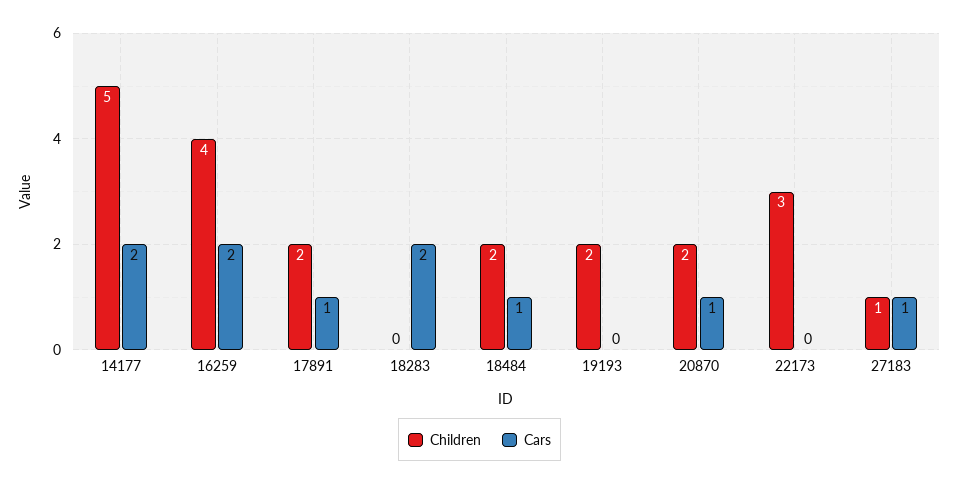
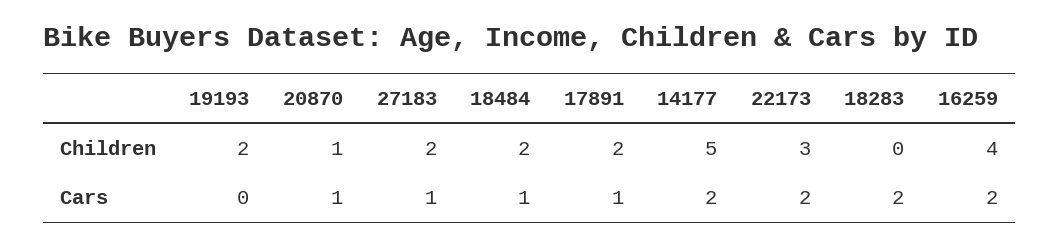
  {
    "Children": {
      "14177": 5,
      "16259": 4,
      "17891": 2,
      "18283": 0,
      "18484": 2,
      "19193": 2,
-     "20870": 2,
+     "20870": 1,
      "22173": 3,
-     "27183": 1
+     "27183": 2
    },
    "Cars": {
      "14177": 2,
      "16259": 2,
      "17891": 1,
      "18283": 2,
      "18484": 1,
      "19193": 0,
      "20870": 1,
-     "22173": 0,
+     "22173": 2,
      "27183": 1
    }
  }

